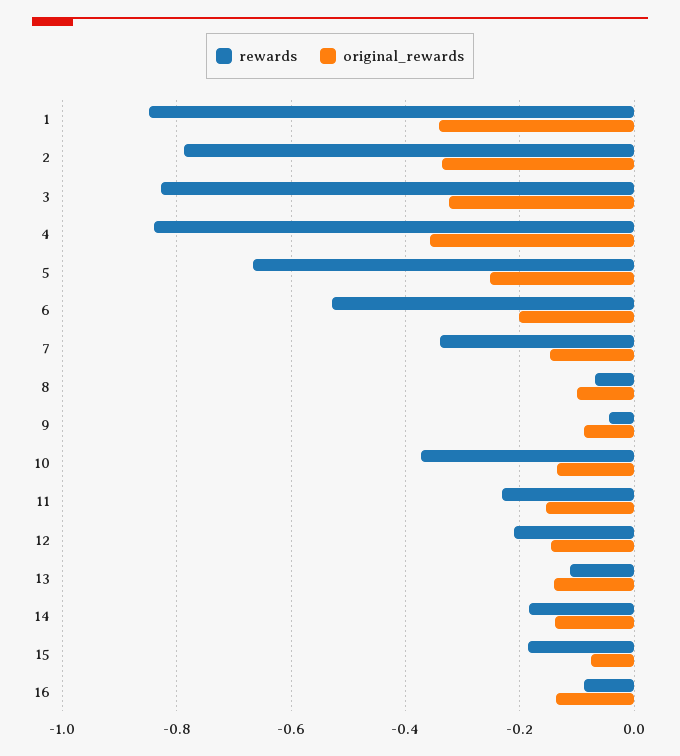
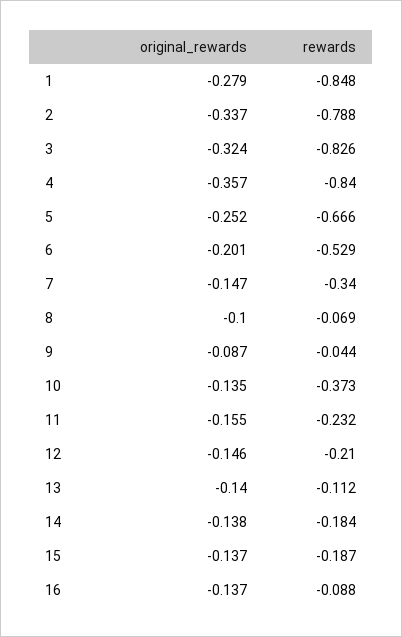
  {
    "rewards": {
      "1": -0.848,
      "2": -0.788,
      "3": -0.826,
      "4": -0.84,
      "5": -0.666,
      "6": -0.529,
      "7": -0.34,
      "8": -0.069,
      "9": -0.044,
      "10": -0.373,
      "11": -0.232,
      "12": -0.21,
      "13": -0.112,
      "14": -0.184,
      "15": -0.187,
      "16": -0.088
    },
    "original_rewards": {
-     "1": -0.34,
+     "1": -0.279,
      "2": -0.337,
      "3": -0.324,
      "4": -0.357,
      "5": -0.252,
      "6": -0.201,
      "7": -0.147,
      "8": -0.1,
      "9": -0.087,
      "10": -0.135,
      "11": -0.155,
      "12": -0.146,
      "13": -0.14,
      "14": -0.138,
-     "15": -0.08,
+     "15": -0.137,
      "16": -0.137
    }
  }

